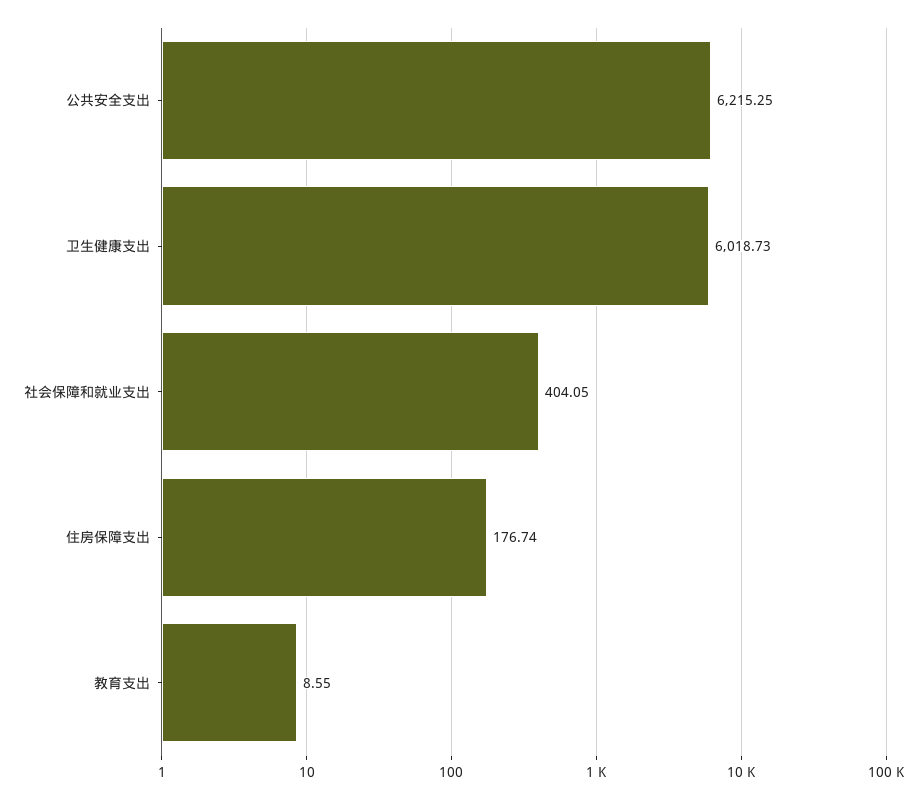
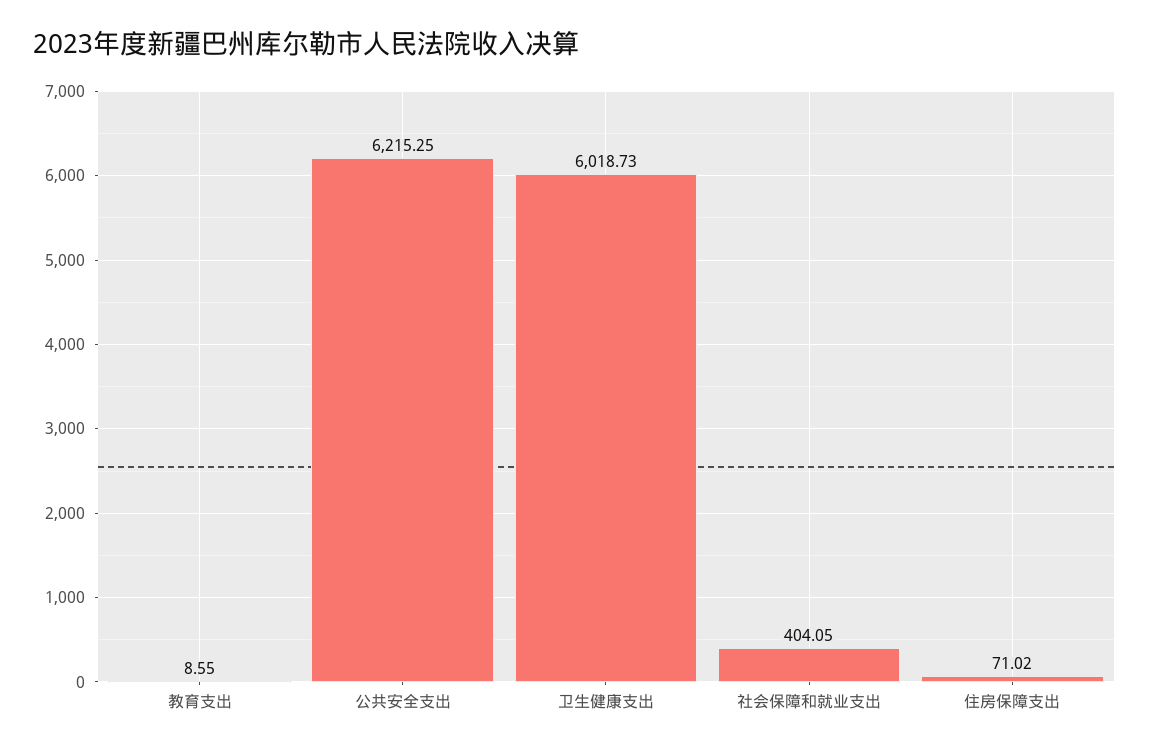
  {
    "公共安全支出": 6215.25,
    "卫生健康支出": 6018.73,
    "社会保障和就业支出": 404.05,
-   "住房保障支出": 176.74,
+   "住房保障支出": 71.02,
    "教育支出": 8.55
  }

